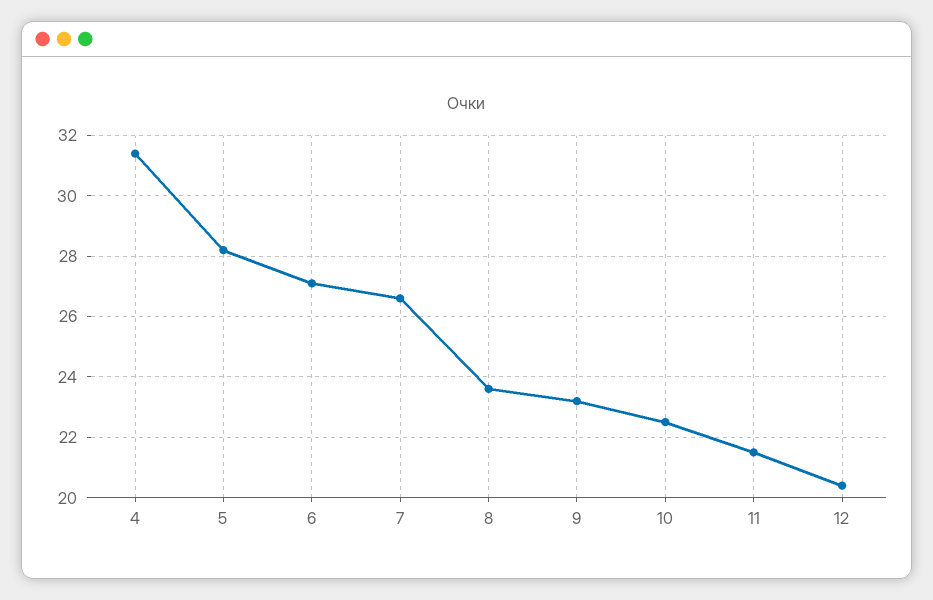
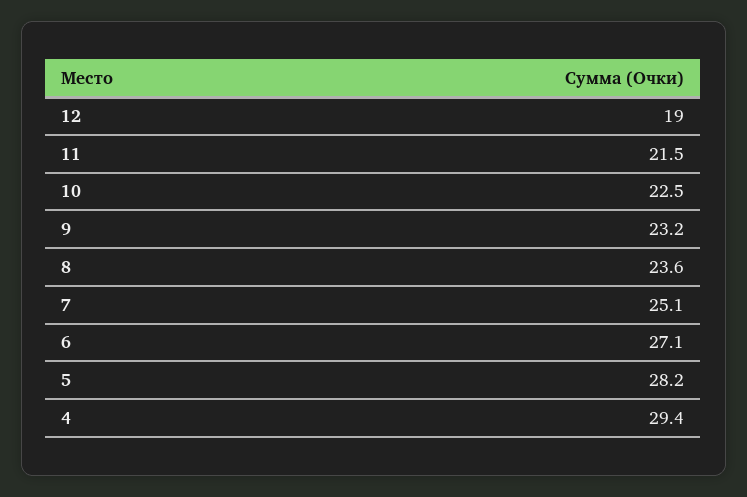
  {
-   "4": 31.5,
+   "4": 29.4,
    "5": 28.2,
    "6": 27.1,
-   "7": 26.5,
+   "7": 25.1,
    "8": 23.6,
    "9": 23.2,
    "10": 22.5,
    "11": 21.5,
-   "12": 20.5
+   "12": 19
  }

